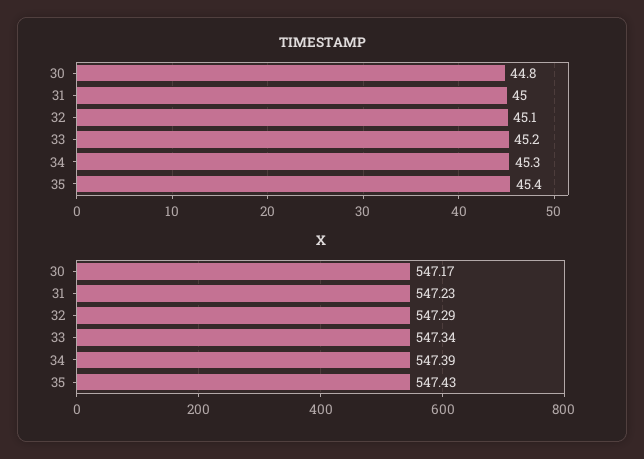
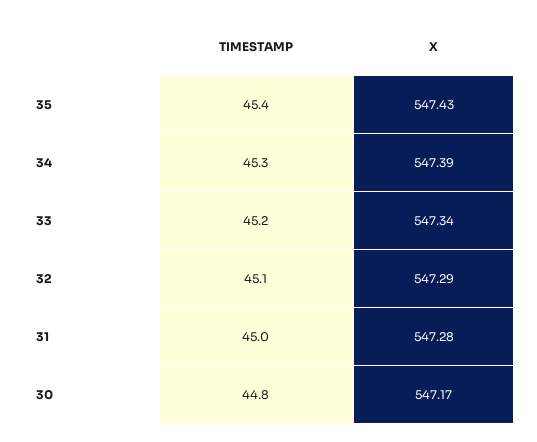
  {
    "TIMESTAMP": {
      "30": 44.8,
      "31": 45,
      "32": 45.1,
      "33": 45.2,
      "34": 45.3,
      "35": 45.4
    },
    "X": {
      "30": 547.17,
-     "31": 547.23,
+     "31": 547.28,
      "32": 547.29,
      "33": 547.34,
      "34": 547.39,
      "35": 547.43
    }
  }

